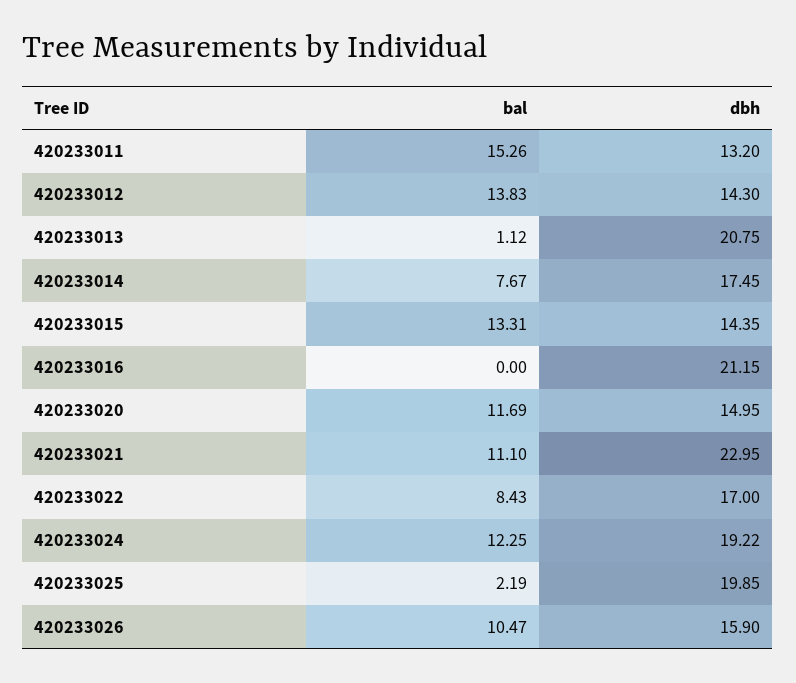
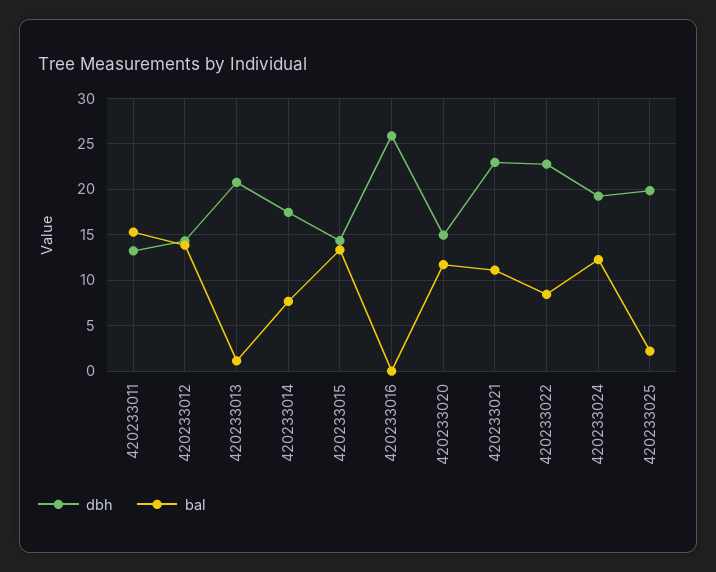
  {
    "bal": {
      "420233011": 15.26,
      "420233012": 13.83,
      "420233013": 1.12,
      "420233014": 7.67,
      "420233015": 13.31,
      "420233016": 0,
      "420233020": 11.69,
      "420233021": 11.1,
      "420233022": 8.43,
      "420233024": 12.25,
-     "420233025": 2.19,
+     "420233025": 2.19
-     "420233026": 10.47
    },
    "dbh": {
      "420233011": 13.2,
      "420233012": 14.3,
      "420233013": 20.75,
      "420233014": 17.45,
      "420233015": 14.35,
-     "420233016": 21.15,
+     "420233016": 26,
      "420233020": 14.95,
      "420233021": 22.95,
-     "420233022": 17,
+     "420233022": 23,
      "420233024": 19.22,
-     "420233025": 19.85,
+     "420233025": 19.85
-     "420233026": 15.9
    }
  }

